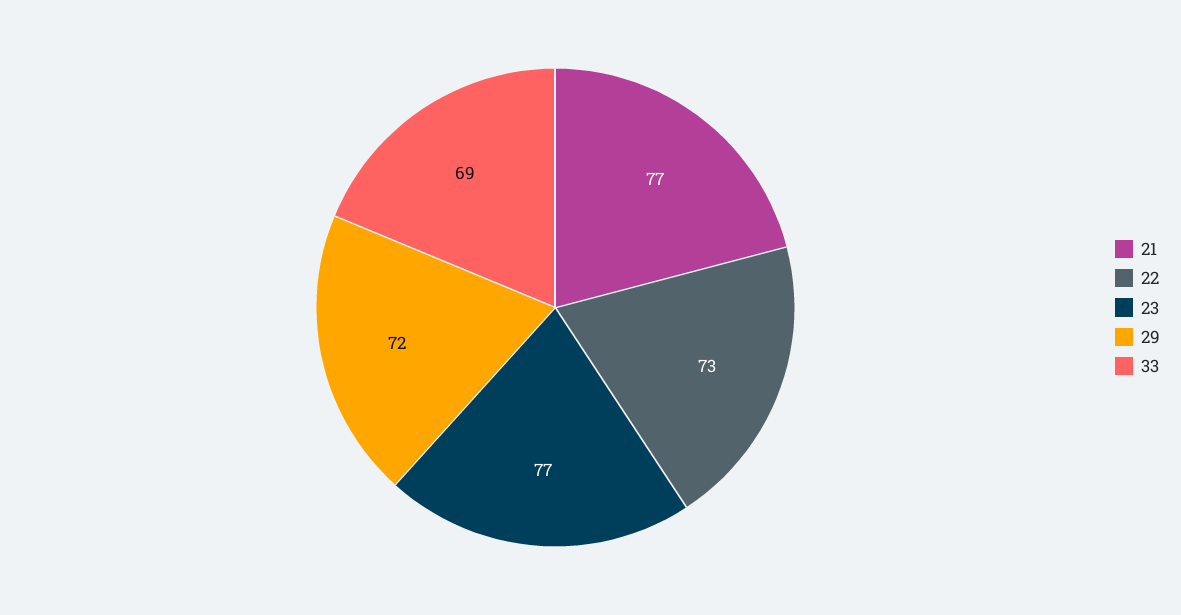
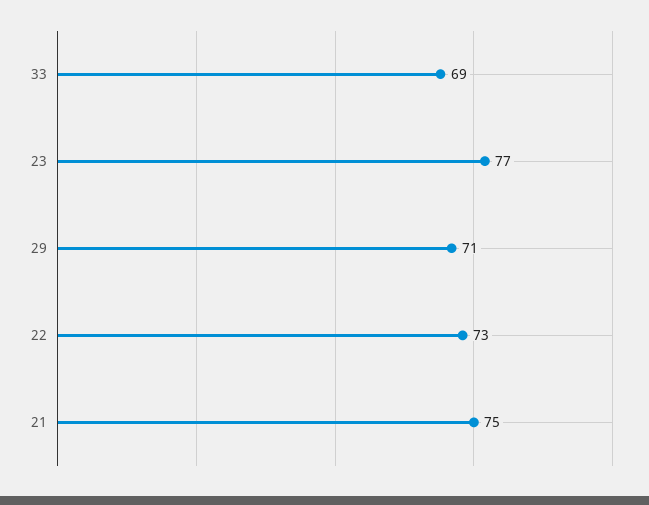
  {
-   "21": 77,
+   "21": 75,
    "22": 73,
    "23": 77,
-   "29": 72,
+   "29": 71,
    "33": 69
  }

